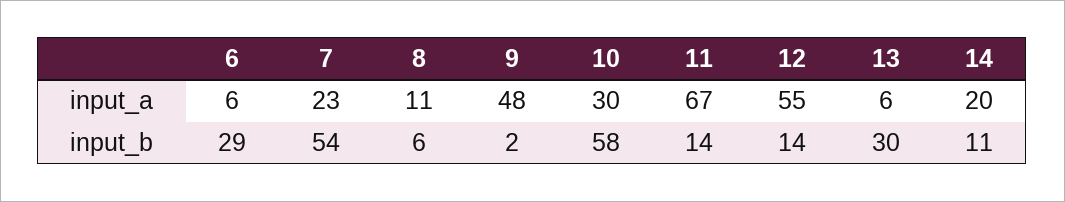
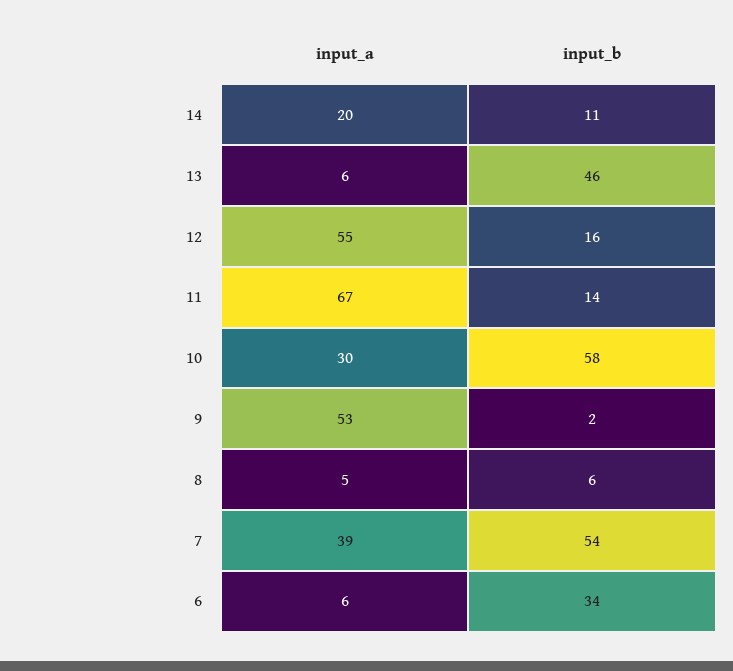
  {
    "6": {
      "input_a": 6,
-     "input_b": 29
+     "input_b": 34
    },
    "7": {
-     "input_a": 23,
+     "input_a": 39,
      "input_b": 54
    },
    "8": {
-     "input_a": 11,
+     "input_a": 5,
      "input_b": 6
    },
    "9": {
-     "input_a": 48,
+     "input_a": 53,
      "input_b": 2
    },
    "10": {
      "input_a": 30,
      "input_b": 58
    },
    "11": {
      "input_a": 67,
      "input_b": 14
    },
    "12": {
      "input_a": 55,
-     "input_b": 14
+     "input_b": 16
    },
    "13": {
      "input_a": 6,
-     "input_b": 30
+     "input_b": 46
    },
    "14": {
      "input_a": 20,
      "input_b": 11
    }
  }

